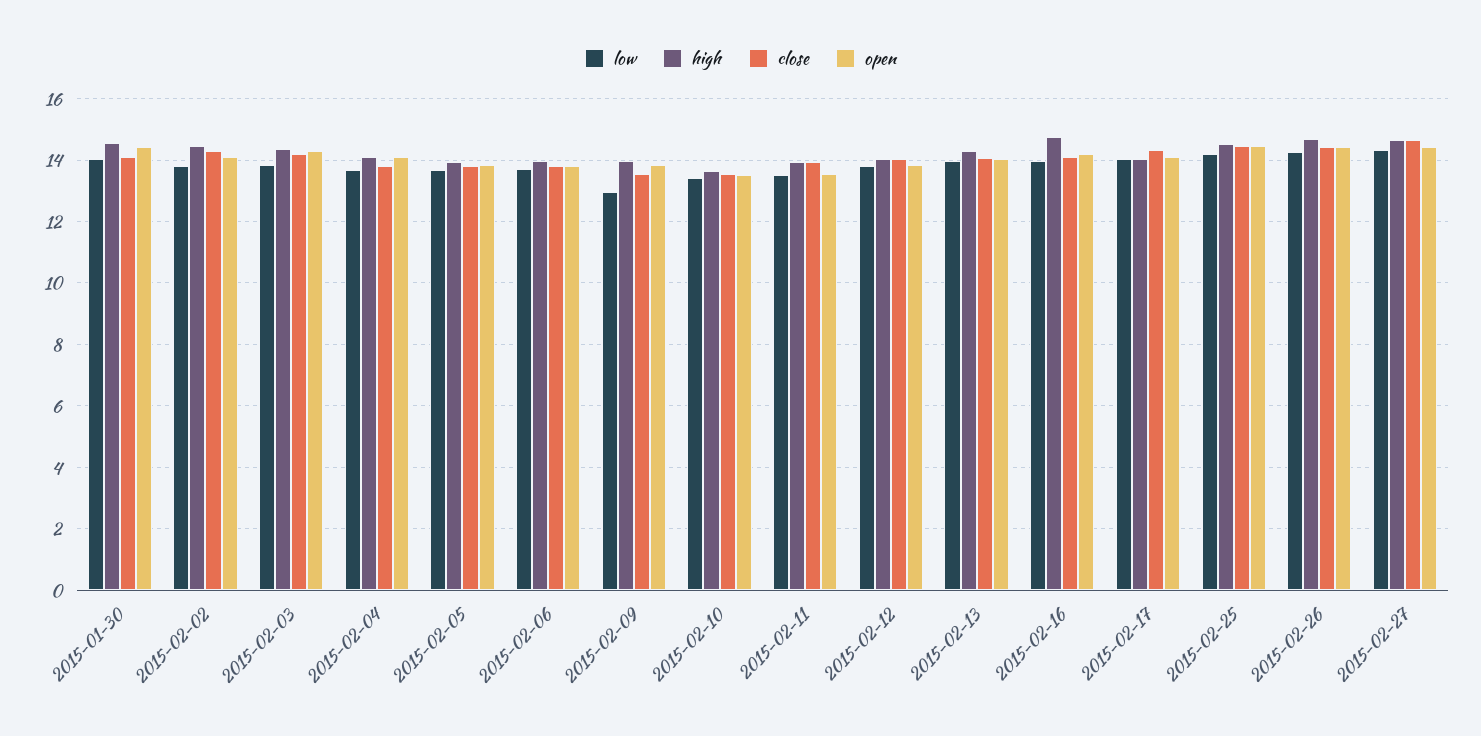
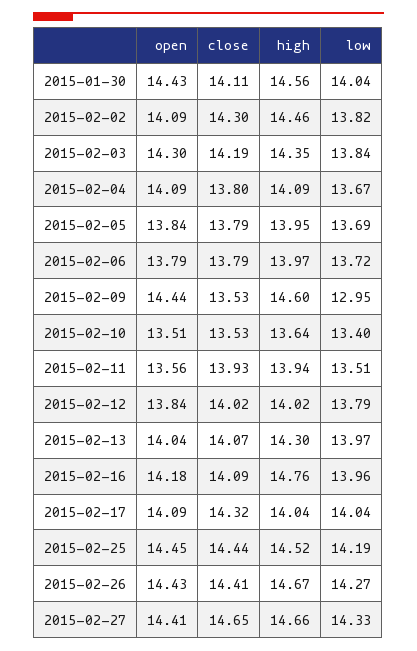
  {
    "low": {
      "2015-01-30": 14.04,
      "2015-02-02": 13.82,
      "2015-02-03": 13.84,
      "2015-02-04": 13.67,
      "2015-02-05": 13.69,
      "2015-02-06": 13.72,
      "2015-02-09": 12.95,
      "2015-02-10": 13.4,
      "2015-02-11": 13.51,
      "2015-02-12": 13.79,
      "2015-02-13": 13.97,
      "2015-02-16": 13.96,
      "2015-02-17": 14.04,
      "2015-02-25": 14.19,
      "2015-02-26": 14.27,
      "2015-02-27": 14.33
    },
    "high": {
      "2015-01-30": 14.56,
      "2015-02-02": 14.46,
      "2015-02-03": 14.35,
      "2015-02-04": 14.09,
      "2015-02-05": 13.95,
      "2015-02-06": 13.97,
-     "2015-02-09": 14,
+     "2015-02-09": 14.6,
      "2015-02-10": 13.64,
      "2015-02-11": 13.94,
      "2015-02-12": 14.02,
      "2015-02-13": 14.3,
      "2015-02-16": 14.76,
      "2015-02-17": 14.04,
      "2015-02-25": 14.52,
      "2015-02-26": 14.67,
      "2015-02-27": 14.66
    },
    "close": {
      "2015-01-30": 14.11,
      "2015-02-02": 14.3,
      "2015-02-03": 14.19,
      "2015-02-04": 13.8,
      "2015-02-05": 13.79,
      "2015-02-06": 13.79,
      "2015-02-09": 13.53,
      "2015-02-10": 13.53,
      "2015-02-11": 13.93,
      "2015-02-12": 14.02,
      "2015-02-13": 14.07,
      "2015-02-16": 14.09,
      "2015-02-17": 14.32,
      "2015-02-25": 14.44,
      "2015-02-26": 14.41,
      "2015-02-27": 14.65
    },
    "open": {
      "2015-01-30": 14.43,
      "2015-02-02": 14.09,
      "2015-02-03": 14.3,
      "2015-02-04": 14.09,
      "2015-02-05": 13.84,
      "2015-02-06": 13.79,
-     "2015-02-09": 13.8,
+     "2015-02-09": 14.44,
      "2015-02-10": 13.51,
      "2015-02-11": 13.56,
      "2015-02-12": 13.84,
      "2015-02-13": 14.04,
      "2015-02-16": 14.18,
      "2015-02-17": 14.09,
      "2015-02-25": 14.45,
      "2015-02-26": 14.43,
      "2015-02-27": 14.41
    }
  }

